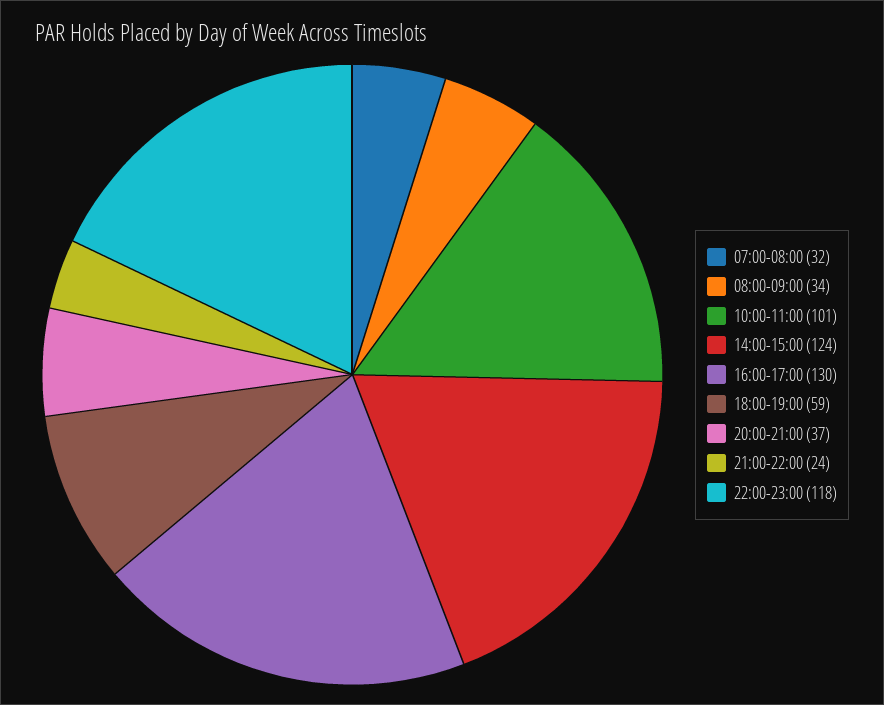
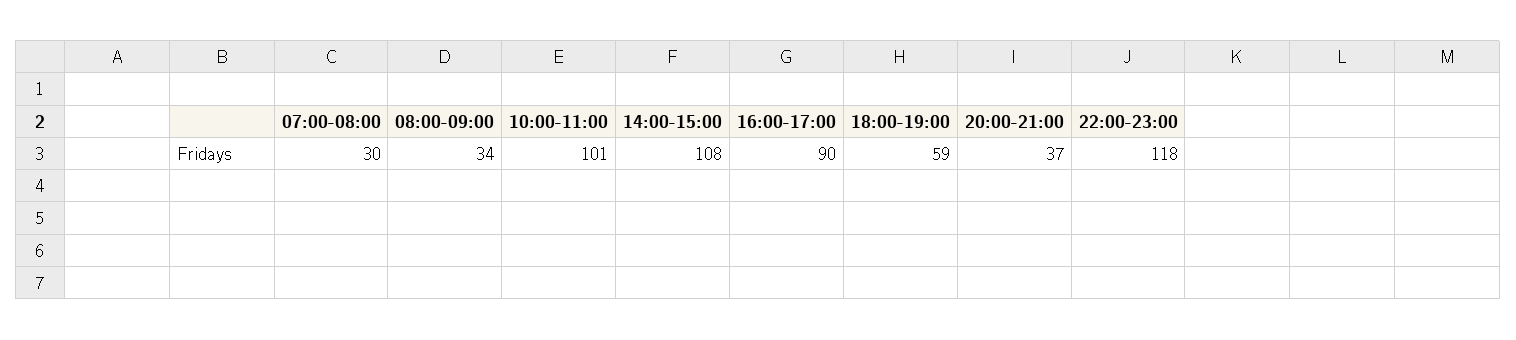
  {
-   "07:00-08:00": 32,
+   "07:00-08:00": 30,
    "08:00-09:00": 34,
    "10:00-11:00": 101,
-   "14:00-15:00": 124,
+   "14:00-15:00": 108,
-   "16:00-17:00": 130,
+   "16:00-17:00": 90,
    "18:00-19:00": 59,
    "20:00-21:00": 37,
-   "21:00-22:00": 24,
    "22:00-23:00": 118
  }

